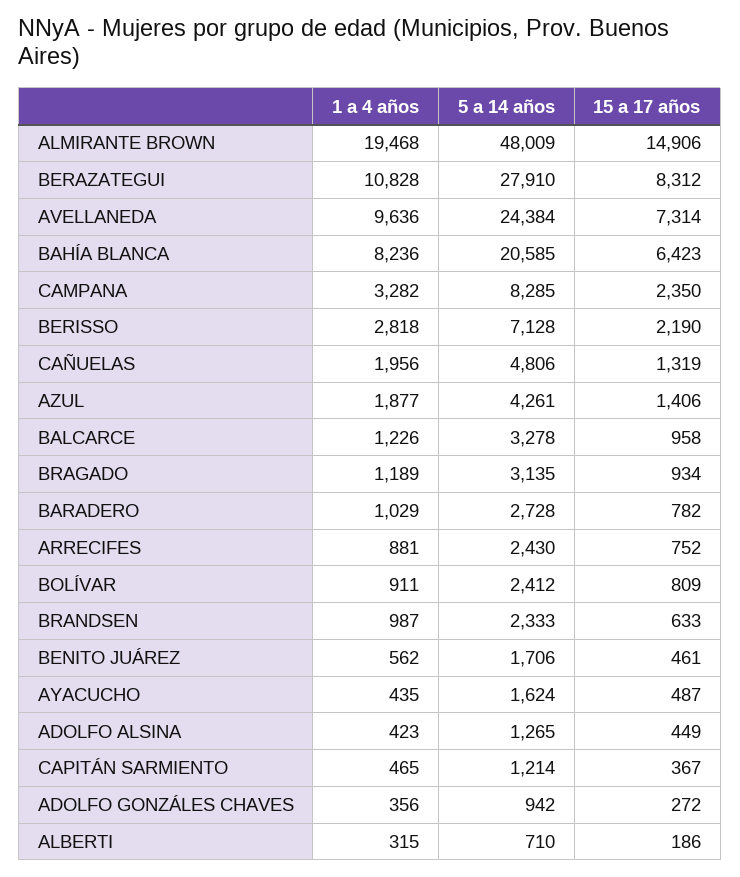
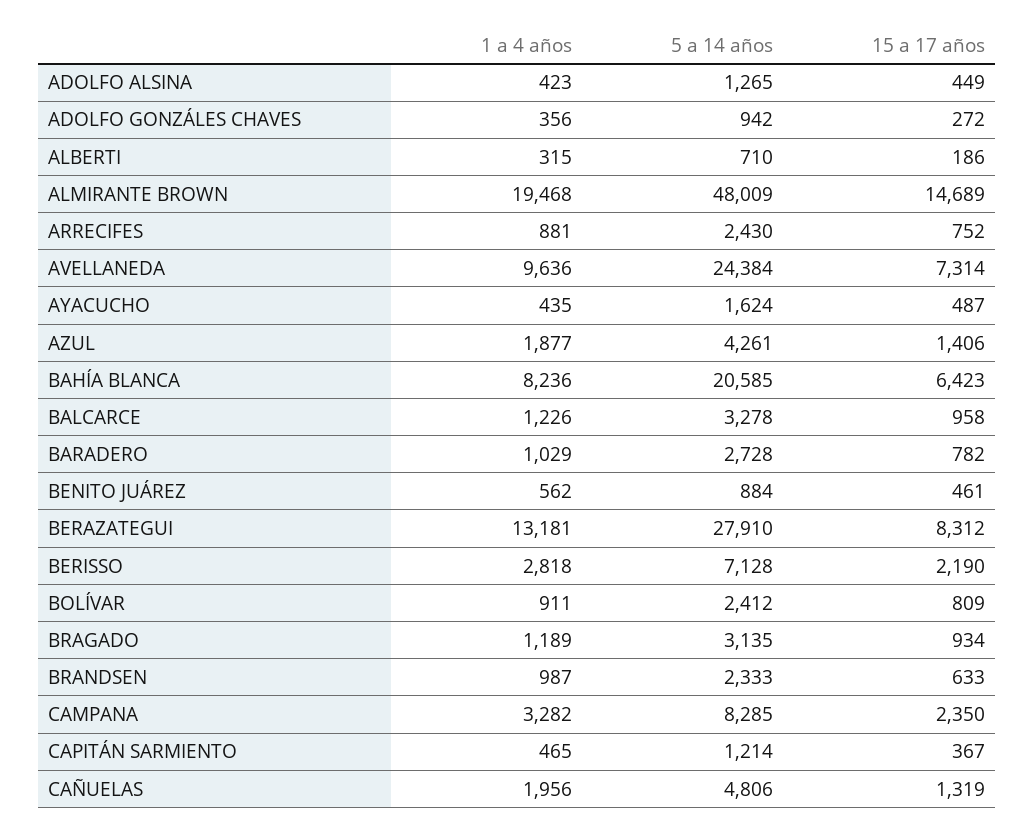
  {
    "1 a 4 años": {
      "ALMIRANTE BROWN": 19468,
-     "BERAZATEGUI": 10828,
+     "BERAZATEGUI": 13181,
      "AVELLANEDA": 9636,
      "BAHÍA BLANCA": 8236,
      "CAMPANA": 3282,
      "BERISSO": 2818,
      "CAÑUELAS": 1956,
      "AZUL": 1877,
      "BALCARCE": 1226,
      "BRAGADO": 1189,
      "BARADERO": 1029,
      "ARRECIFES": 881,
      "BOLÍVAR": 911,
      "BRANDSEN": 987,
      "BENITO JUÁREZ": 562,
      "AYACUCHO": 435,
      "ADOLFO ALSINA": 423,
      "CAPITÁN SARMIENTO": 465,
      "ADOLFO GONZÁLES CHAVES": 356,
      "ALBERTI": 315
    },
    "5 a 14 años": {
      "ALMIRANTE BROWN": 48009,
      "BERAZATEGUI": 27910,
      "AVELLANEDA": 24384,
      "BAHÍA BLANCA": 20585,
      "CAMPANA": 8285,
      "BERISSO": 7128,
      "CAÑUELAS": 4806,
      "AZUL": 4261,
      "BALCARCE": 3278,
      "BRAGADO": 3135,
      "BARADERO": 2728,
      "ARRECIFES": 2430,
      "BOLÍVAR": 2412,
      "BRANDSEN": 2333,
-     "BENITO JUÁREZ": 1706,
+     "BENITO JUÁREZ": 884,
      "AYACUCHO": 1624,
      "ADOLFO ALSINA": 1265,
      "CAPITÁN SARMIENTO": 1214,
      "ADOLFO GONZÁLES CHAVES": 942,
      "ALBERTI": 710
    },
    "15 a 17 años": {
-     "ALMIRANTE BROWN": 14906,
+     "ALMIRANTE BROWN": 14689,
      "BERAZATEGUI": 8312,
      "AVELLANEDA": 7314,
      "BAHÍA BLANCA": 6423,
      "CAMPANA": 2350,
      "BERISSO": 2190,
      "CAÑUELAS": 1319,
      "AZUL": 1406,
      "BALCARCE": 958,
      "BRAGADO": 934,
      "BARADERO": 782,
      "ARRECIFES": 752,
      "BOLÍVAR": 809,
      "BRANDSEN": 633,
      "BENITO JUÁREZ": 461,
      "AYACUCHO": 487,
      "ADOLFO ALSINA": 449,
      "CAPITÁN SARMIENTO": 367,
      "ADOLFO GONZÁLES CHAVES": 272,
      "ALBERTI": 186
    }
  }

